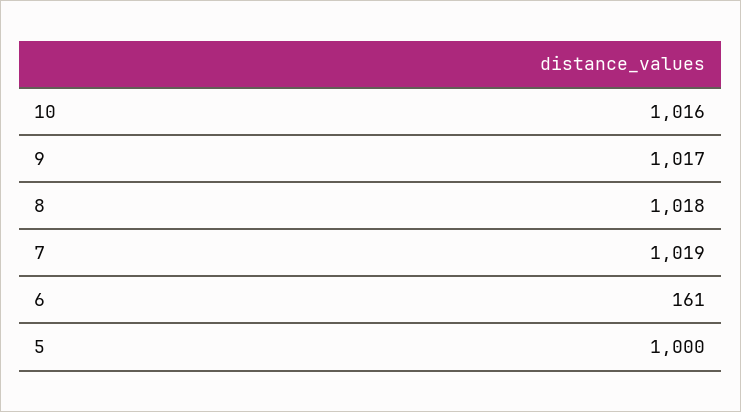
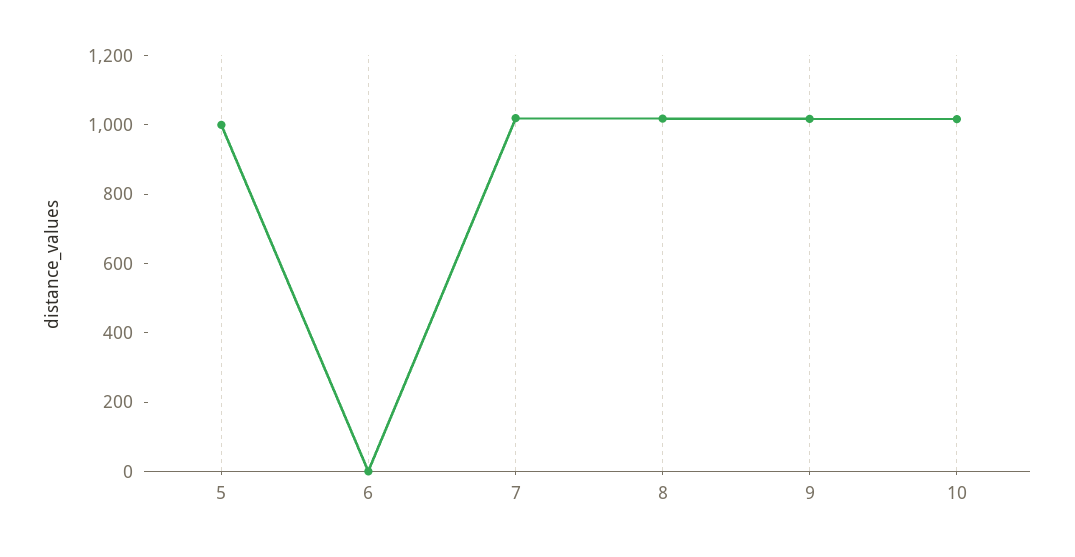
  {
    "10": 1016,
    "9": 1017,
    "8": 1018,
    "7": 1019,
-   "6": 161,
+   "6": 0,
    "5": 1000
  }

